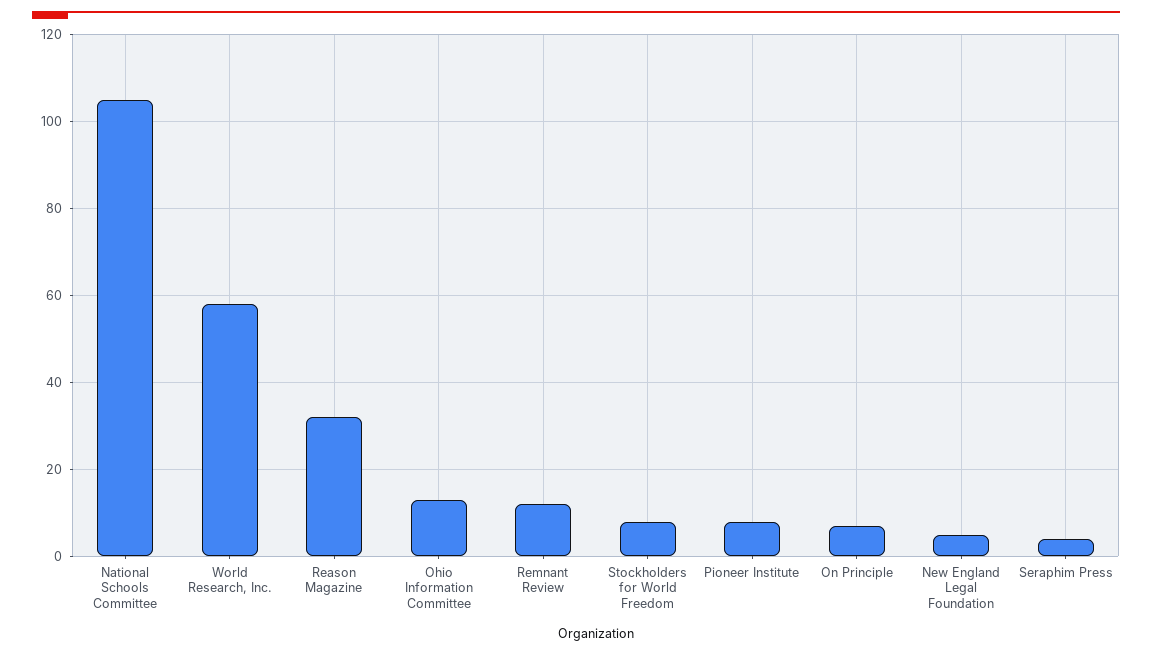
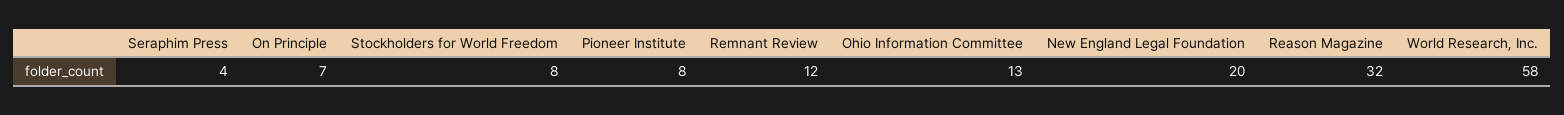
  {
-   "National Schools Committee": 105,
    "World Research, Inc.": 58,
    "Reason Magazine": 32,
    "Ohio Information Committee": 13,
    "Remnant Review": 12,
    "Stockholders for World Freedom": 8,
    "Pioneer Institute": 8,
    "On Principle": 7,
-   "New England Legal Foundation": 5,
+   "New England Legal Foundation": 20,
    "Seraphim Press": 4
  }

